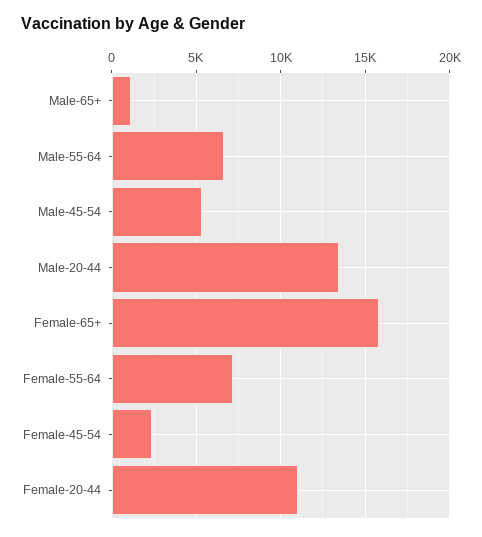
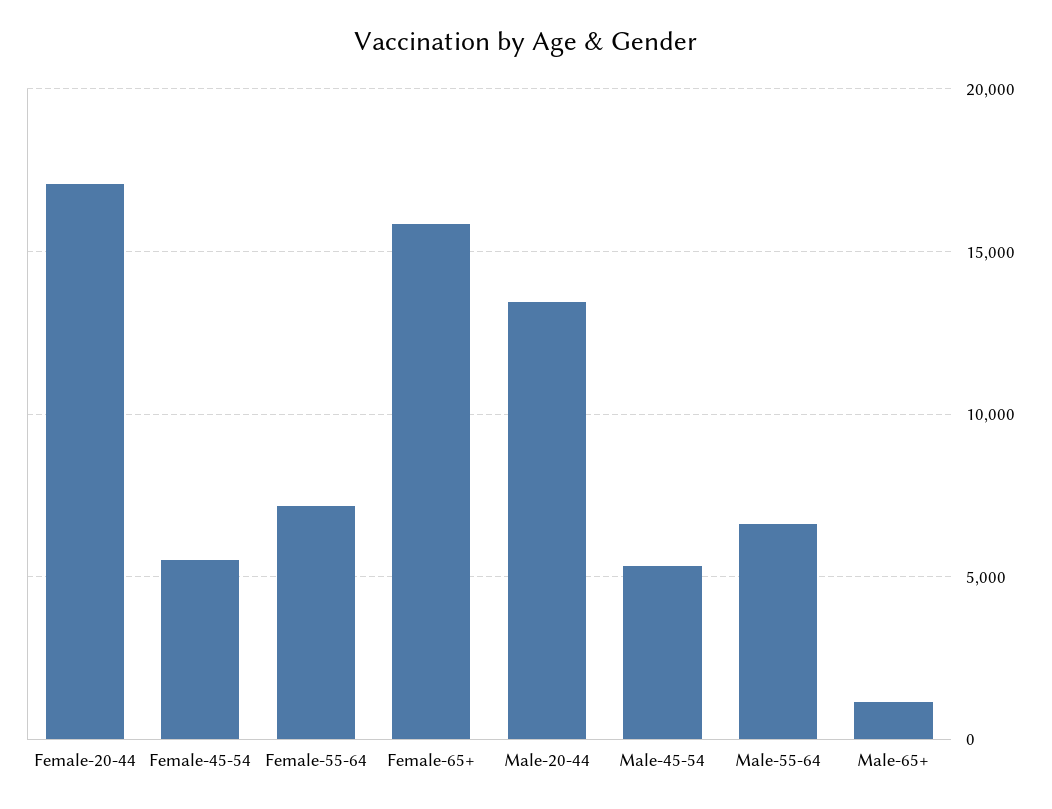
  {
    "Male-65+": 1000,
    "Male-55-64": 6500,
    "Male-45-54": 5500,
    "Male-20-44": 13500,
    "Female-65+": 16000,
    "Female-55-64": 7000,
-   "Female-45-54": 2500,
+   "Female-45-54": 5500,
-   "Female-20-44": 11000
+   "Female-20-44": 17000
  }

